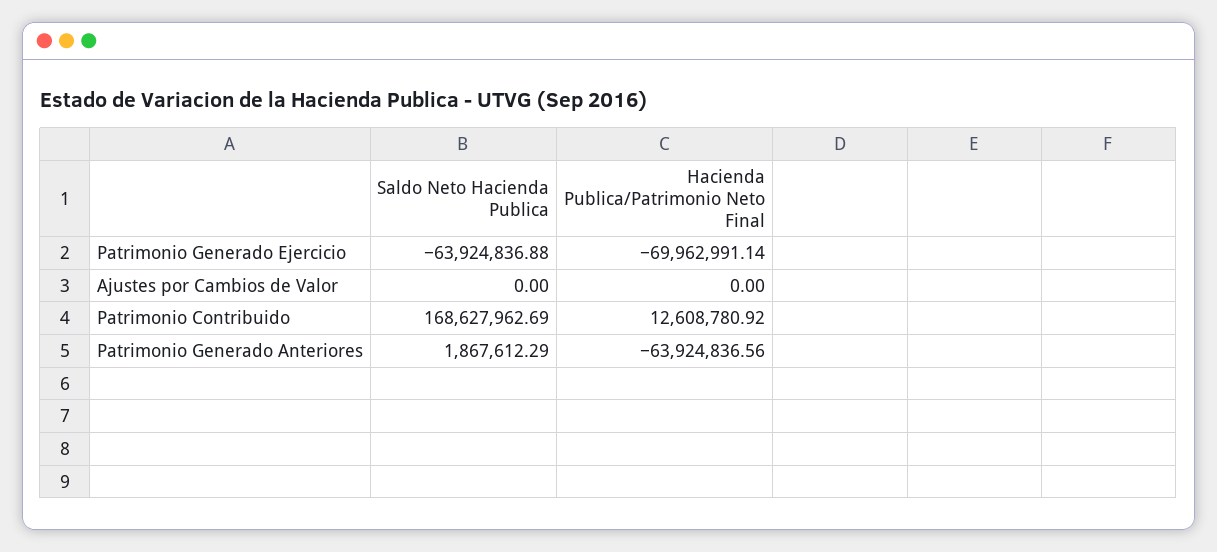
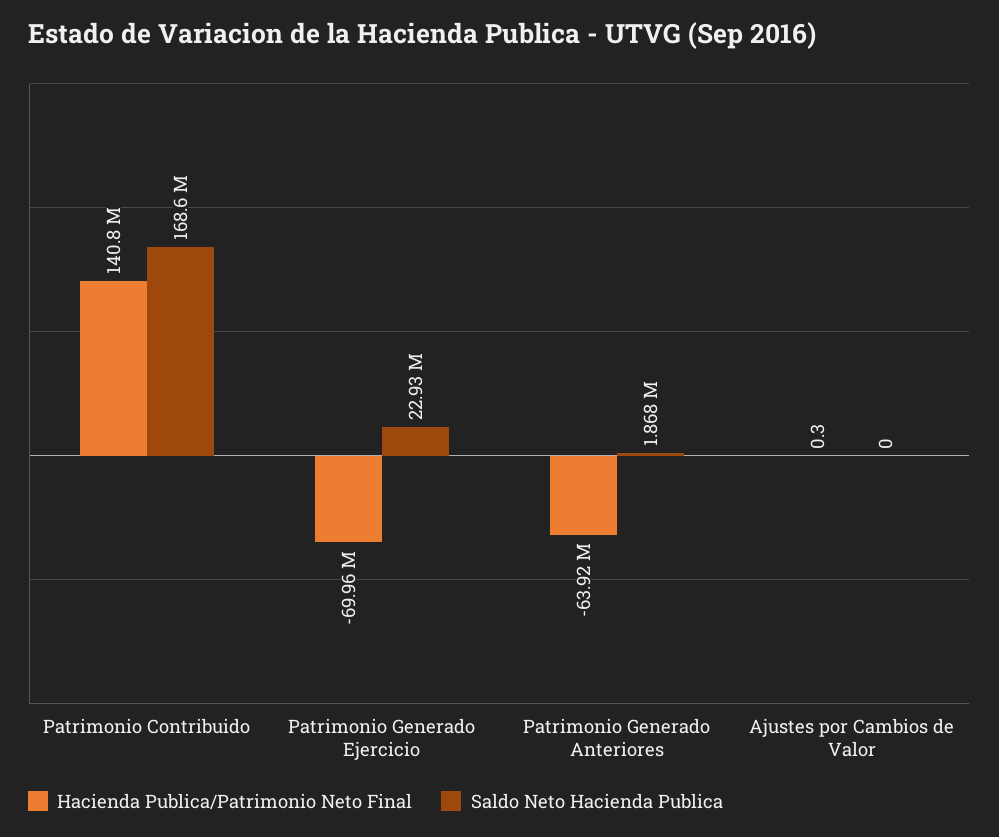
  {
    "Saldo Neto Hacienda Publica": {
-     "Patrimonio Generado Ejercicio": -63924836.88,
+     "Patrimonio Generado Ejercicio": 22930000,
      "Ajustes por Cambios de Valor": 0,
      "Patrimonio Contribuido": 168627962.69,
      "Patrimonio Generado Anteriores": 1867612.29
    },
    "Hacienda Publica/Patrimonio Neto Final": {
      "Patrimonio Generado Ejercicio": -69962991.14,
-     "Ajustes por Cambios de Valor": 0,
+     "Ajustes por Cambios de Valor": 0.3,
-     "Patrimonio Contribuido": 12608780.92,
+     "Patrimonio Contribuido": 140800000,
      "Patrimonio Generado Anteriores": -63924836.56
    }
  }

